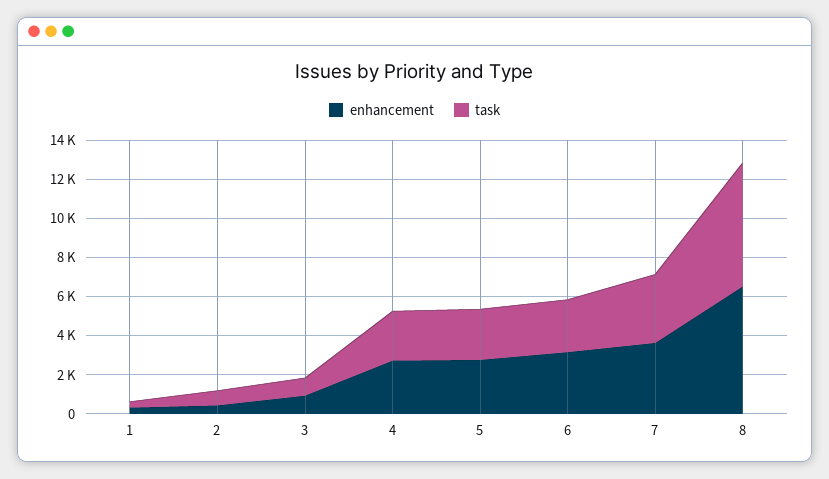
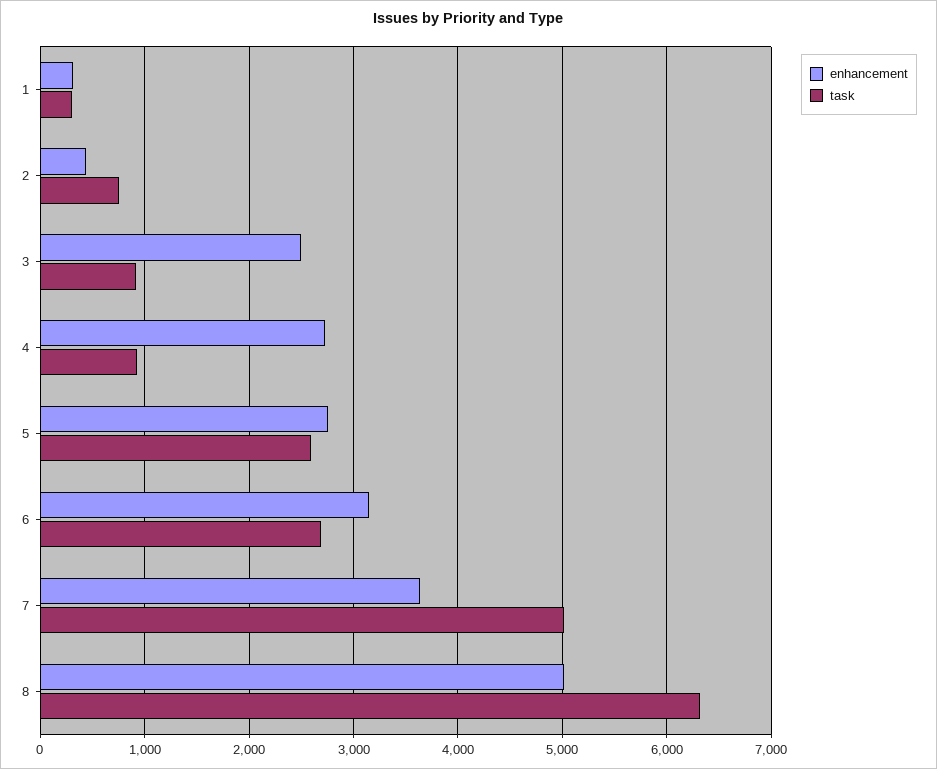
  {
    "enhancement": {
      "1": 300,
      "2": 400,
-     "3": 1000,
+     "3": 2500,
      "4": 2700,
      "5": 2800,
      "6": 3200,
      "7": 3600,
-     "8": 6500
+     "8": 5000
    },
    "task": {
      "1": 300,
      "2": 800,
      "3": 900,
-     "4": 2500,
+     "4": 900,
      "5": 2600,
      "6": 2700,
-     "7": 3500,
+     "7": 5000,
      "8": 6300
    }
  }

